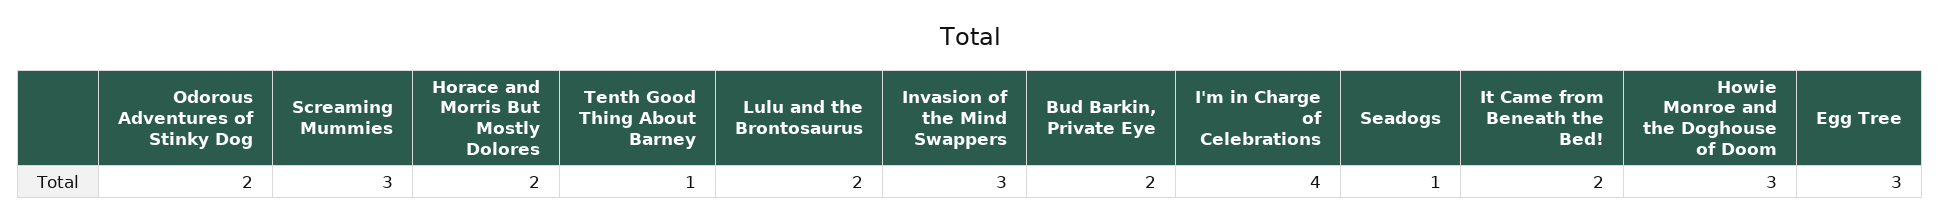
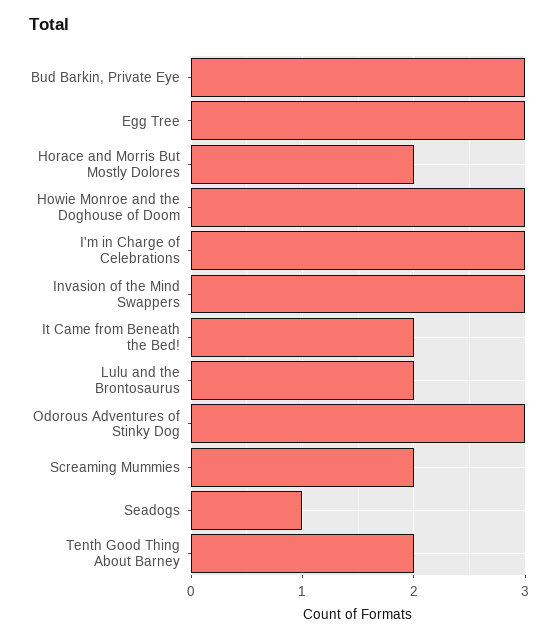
  {
-   "Odorous Adventures of Stinky Dog": 2,
+   "Odorous Adventures of Stinky Dog": 3,
-   "Screaming Mummies": 3,
+   "Screaming Mummies": 2,
    "Horace and Morris But Mostly Dolores": 2,
-   "Tenth Good Thing About Barney": 1,
+   "Tenth Good Thing About Barney": 2,
    "Lulu and the Brontosaurus": 2,
    "Invasion of the Mind Swappers": 3,
-   "Bud Barkin, Private Eye": 2,
+   "Bud Barkin, Private Eye": 3,
-   "I'm in Charge of Celebrations": 4,
+   "I'm in Charge of Celebrations": 3,
    "Seadogs": 1,
    "It Came from Beneath the Bed!": 2,
    "Howie Monroe and the Doghouse of Doom": 3,
    "Egg Tree": 3
  }

